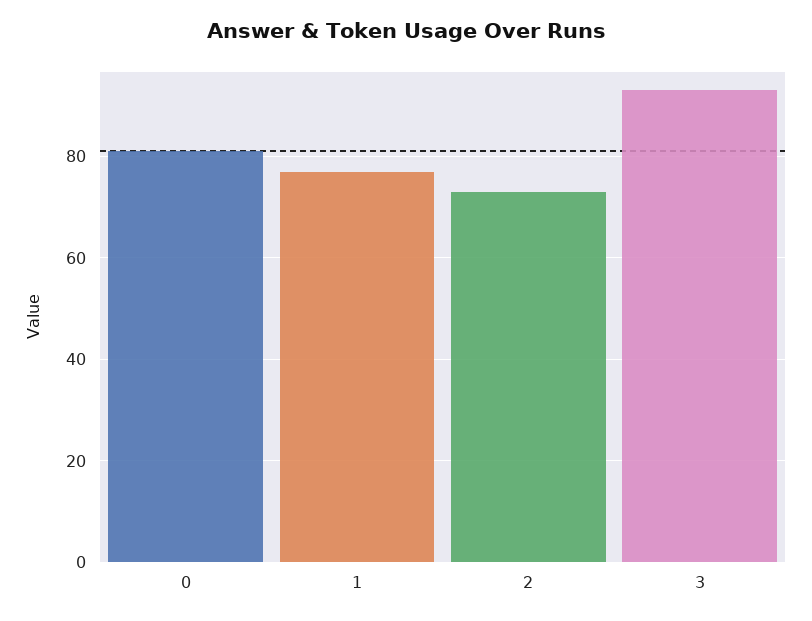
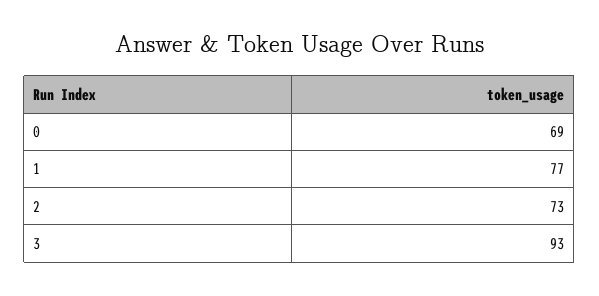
  {
-   "0": 80,
+   "0": 69,
    "1": 77,
    "2": 73,
    "3": 93
  }

